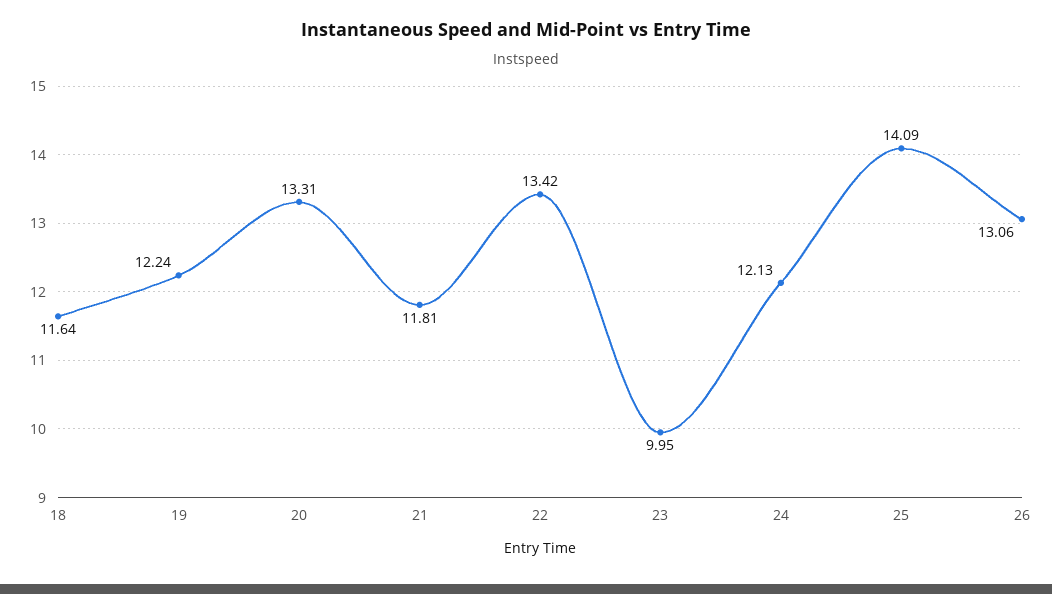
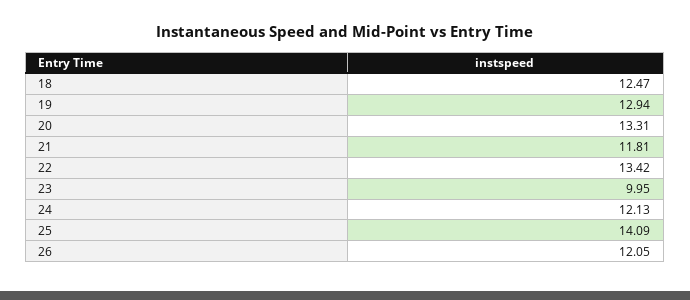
  {
-   "18": 11.64,
+   "18": 12.47,
-   "19": 12.24,
+   "19": 12.94,
    "20": 13.31,
    "21": 11.81,
    "22": 13.42,
    "23": 9.95,
    "24": 12.13,
    "25": 14.09,
-   "26": 13.06
+   "26": 12.05
  }

